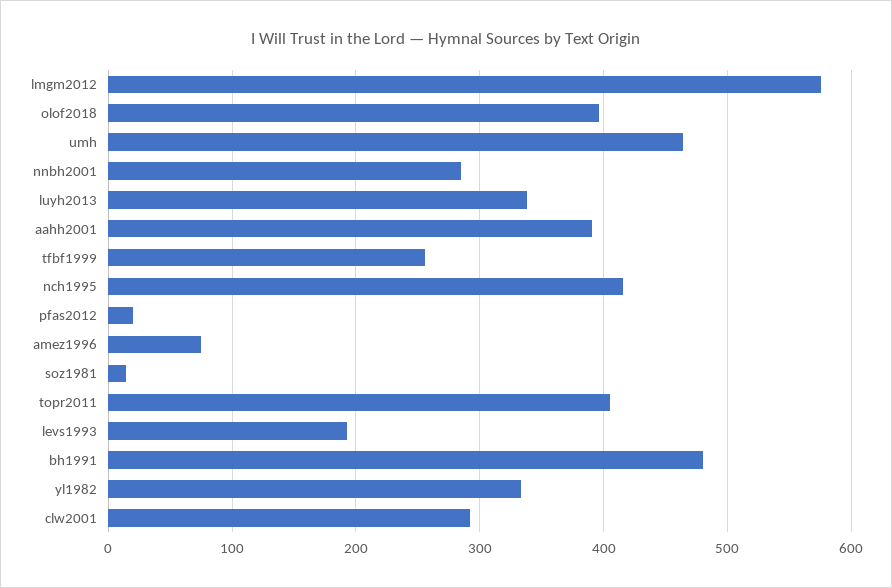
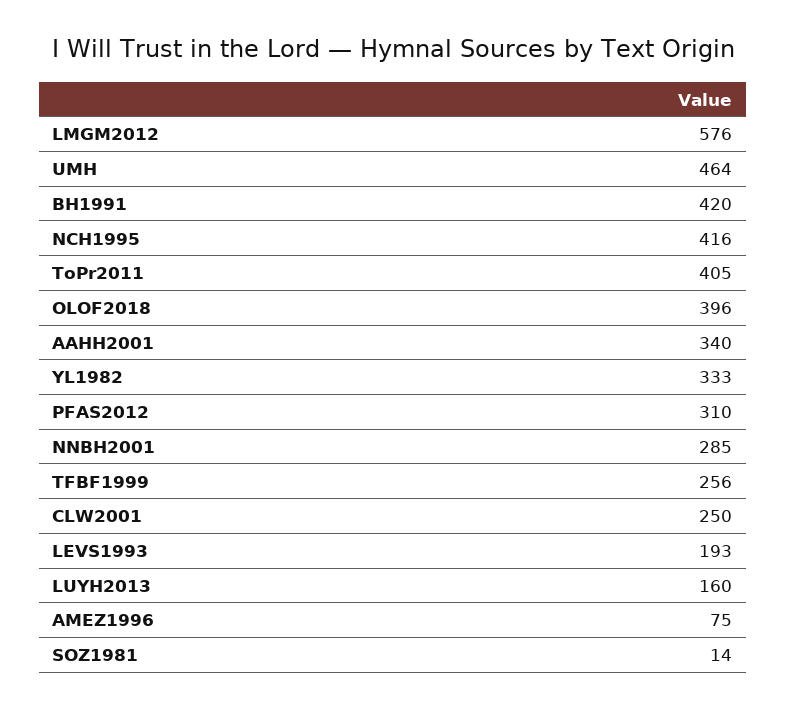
  {
    "lmgm2012": 576,
    "olof2018": 396,
    "umh": 464,
    "nnbh2001": 285,
-   "luyh2013": 340,
+   "luyh2013": 160,
-   "aahh2001": 390,
+   "aahh2001": 340,
    "tfbf1999": 256,
    "nch1995": 416,
-   "pfas2012": 20,
+   "pfas2012": 310,
    "amez1996": 75,
    "soz1981": 14,
    "topr2011": 405,
    "levs1993": 193,
-   "bh1991": 480,
+   "bh1991": 420,
    "yl1982": 333,
-   "clw2001": 290
+   "clw2001": 250
  }

